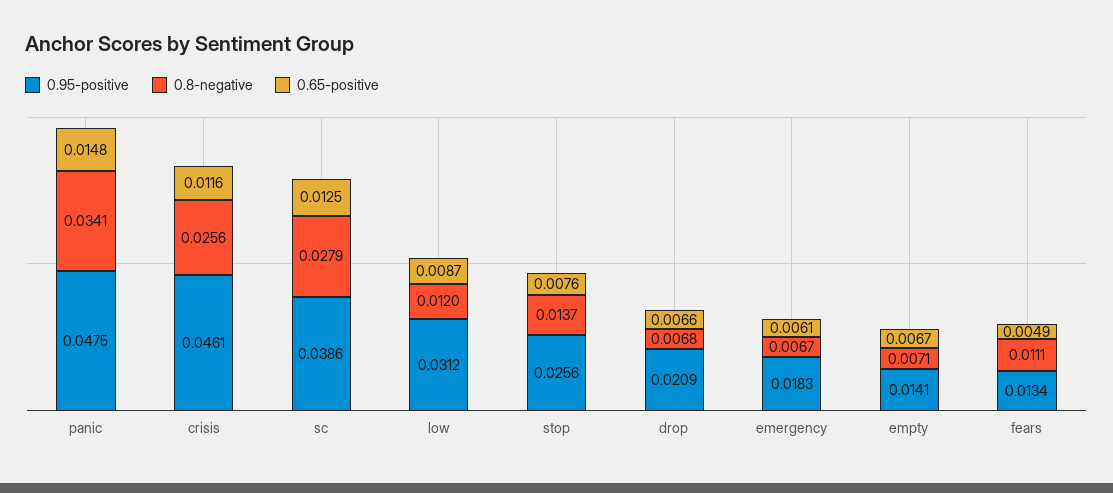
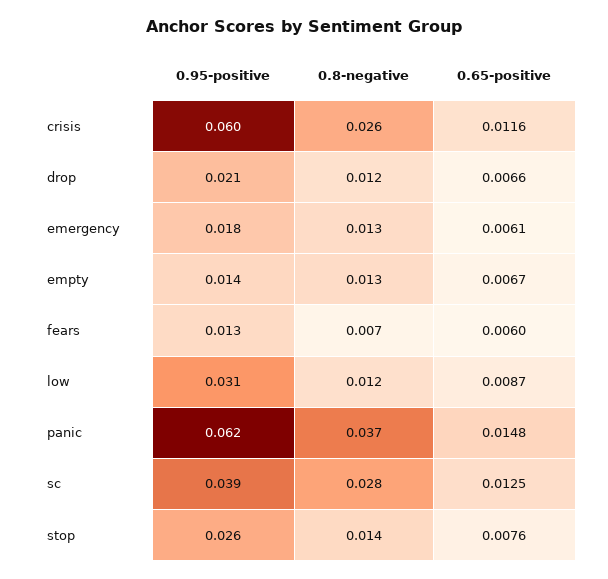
  {
    "0.95-positive": {
-     "panic": 0.0475,
+     "panic": 0.062,
-     "crisis": 0.0461,
+     "crisis": 0.06,
      "sc": 0.0386,
      "low": 0.0312,
      "stop": 0.0256,
      "drop": 0.0209,
      "emergency": 0.0183,
      "empty": 0.0141,
      "fears": 0.0134
    },
    "0.8-negative": {
-     "panic": 0.0341,
+     "panic": 0.037,
      "crisis": 0.0256,
      "sc": 0.0279,
      "low": 0.012,
      "stop": 0.0137,
-     "drop": 0.0068,
+     "drop": 0.012,
-     "emergency": 0.0067,
+     "emergency": 0.013,
-     "empty": 0.0071,
+     "empty": 0.013,
-     "fears": 0.0111
+     "fears": 0.007
    },
    "0.65-positive": {
      "panic": 0.0148,
      "crisis": 0.0116,
      "sc": 0.0125,
      "low": 0.0087,
      "stop": 0.0076,
      "drop": 0.0066,
      "emergency": 0.0061,
      "empty": 0.0067,
-     "fears": 0.0049
+     "fears": 0.006
    }
  }

